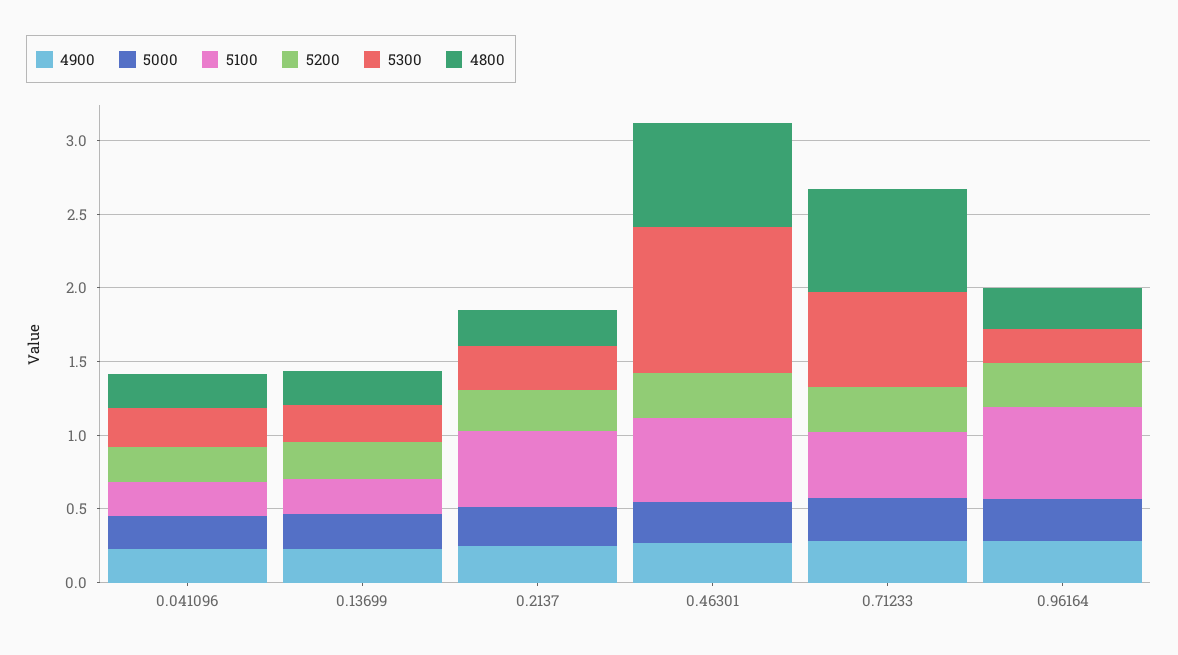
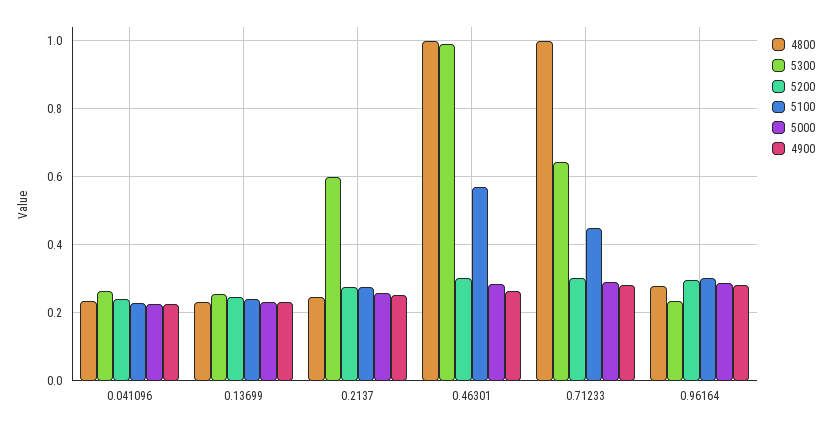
  {
    "4900": {
      "0.041096": 0.22,
      "0.13699": 0.24,
      "0.2137": 0.26,
      "0.46301": 0.26,
      "0.71233": 0.28,
      "0.96164": 0.28
    },
    "5000": {
      "0.041096": 0.22,
      "0.13699": 0.24,
      "0.2137": 0.26,
      "0.46301": 0.28,
      "0.71233": 0.3,
      "0.96164": 0.28
    },
    "5100": {
      "0.041096": 0.22,
      "0.13699": 0.24,
-     "0.2137": 0.5,
+     "0.2137": 0.28,
      "0.46301": 0.58,
      "0.71233": 0.44,
-     "0.96164": 0.6
+     "0.96164": 0.3
    },
    "5200": {
      "0.041096": 0.24,
      "0.13699": 0.24,
      "0.2137": 0.28,
      "0.46301": 0.3,
      "0.71233": 0.3,
      "0.96164": 0.3
    },
    "5300": {
      "0.041096": 0.26,
      "0.13699": 0.26,
-     "0.2137": 0.3,
+     "0.2137": 0.6,
      "0.46301": 1,
      "0.71233": 0.64,
      "0.96164": 0.24
    },
    "4800": {
      "0.041096": 0.24,
      "0.13699": 0.24,
      "0.2137": 0.24,
-     "0.46301": 0.7,
+     "0.46301": 1,
-     "0.71233": 0.7,
+     "0.71233": 1,
      "0.96164": 0.28
    }
  }

